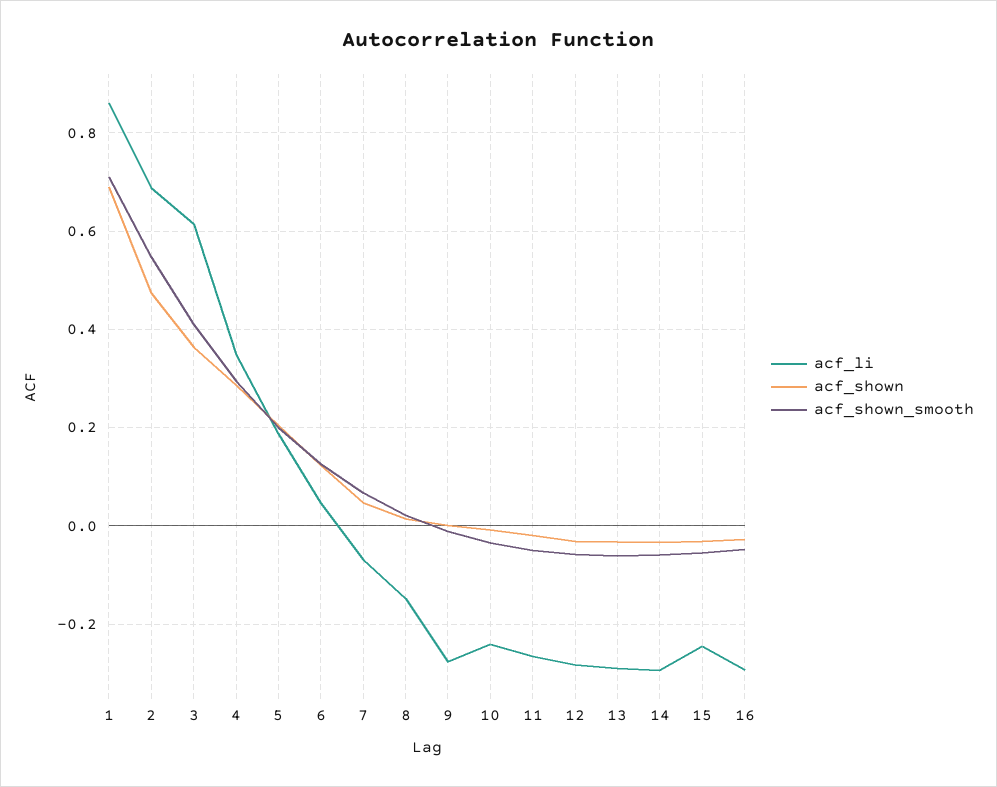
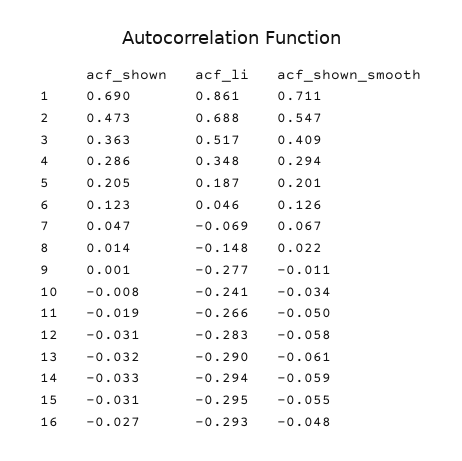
  {
    "acf_li": {
      "1": 0.861,
      "2": 0.688,
-     "3": 0.62,
+     "3": 0.517,
      "4": 0.348,
      "5": 0.187,
      "6": 0.046,
      "7": -0.069,
      "8": -0.148,
      "9": -0.277,
      "10": -0.241,
      "11": -0.266,
      "12": -0.283,
      "13": -0.29,
      "14": -0.294,
-     "15": -0.24,
+     "15": -0.295,
      "16": -0.293
    },
    "acf_shown": {
      "1": 0.69,
      "2": 0.473,
      "3": 0.363,
      "4": 0.286,
      "5": 0.205,
      "6": 0.123,
      "7": 0.047,
      "8": 0.014,
      "9": 0.001,
      "10": -0.008,
      "11": -0.019,
      "12": -0.031,
      "13": -0.032,
      "14": -0.033,
      "15": -0.031,
      "16": -0.027
    },
    "acf_shown_smooth": {
      "1": 0.711,
      "2": 0.547,
      "3": 0.409,
      "4": 0.294,
      "5": 0.201,
      "6": 0.126,
      "7": 0.067,
      "8": 0.022,
      "9": -0.011,
      "10": -0.034,
      "11": -0.05,
      "12": -0.058,
      "13": -0.061,
      "14": -0.059,
      "15": -0.055,
      "16": -0.048
    }
  }

